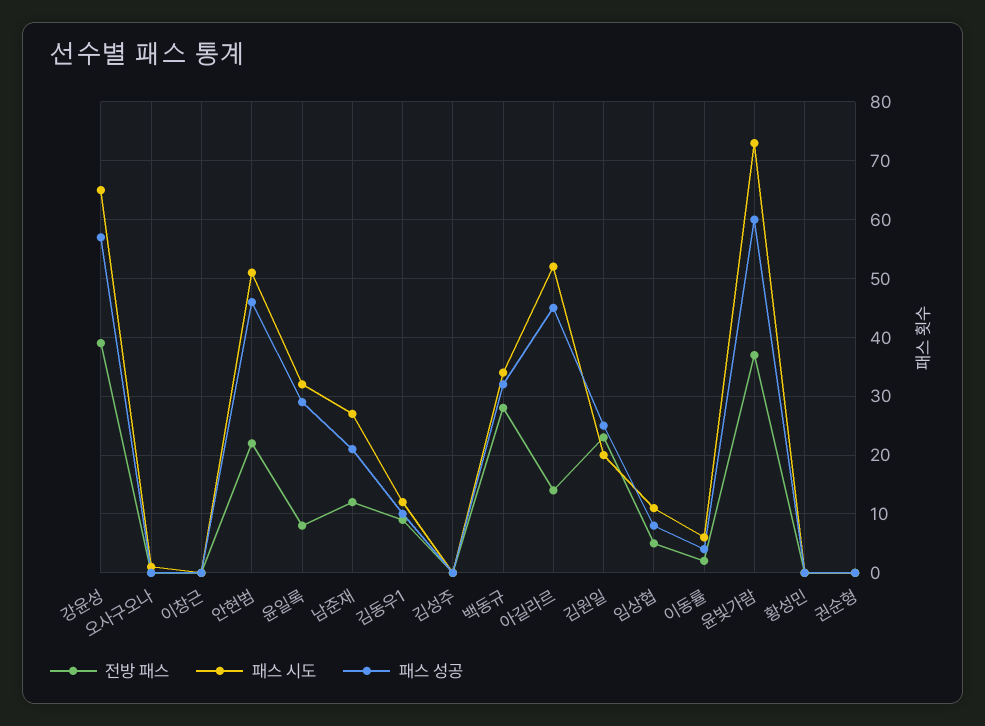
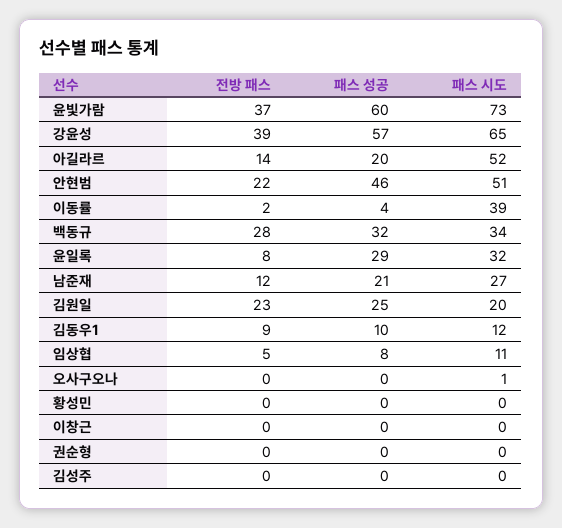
  {
    "전방 패스": {
      "강윤성": 39,
      "오사구오나": 0,
      "이창근": 0,
      "안현범": 22,
      "윤일록": 8,
      "남준재": 12,
      "김동우1": 9,
      "김성주": 0,
      "백동규": 28,
      "아길라르": 14,
      "김원일": 23,
      "임상협": 5,
      "이동률": 2,
      "윤빛가람": 37,
      "황성민": 0,
      "권순형": 0
    },
    "패스 시도": {
      "강윤성": 65,
      "오사구오나": 1,
      "이창근": 0,
      "안현범": 51,
      "윤일록": 32,
      "남준재": 27,
      "김동우1": 12,
      "김성주": 0,
      "백동규": 34,
      "아길라르": 52,
      "김원일": 20,
      "임상협": 11,
-     "이동률": 5,
+     "이동률": 39,
      "윤빛가람": 73,
      "황성민": 0,
      "권순형": 0
    },
    "패스 성공": {
      "강윤성": 57,
      "오사구오나": 0,
      "이창근": 0,
      "안현범": 46,
      "윤일록": 29,
      "남준재": 21,
      "김동우1": 10,
      "김성주": 0,
      "백동규": 32,
-     "아길라르": 45,
+     "아길라르": 20,
      "김원일": 25,
      "임상협": 8,
      "이동률": 4,
      "윤빛가람": 60,
      "황성민": 0,
      "권순형": 0
    }
  }

